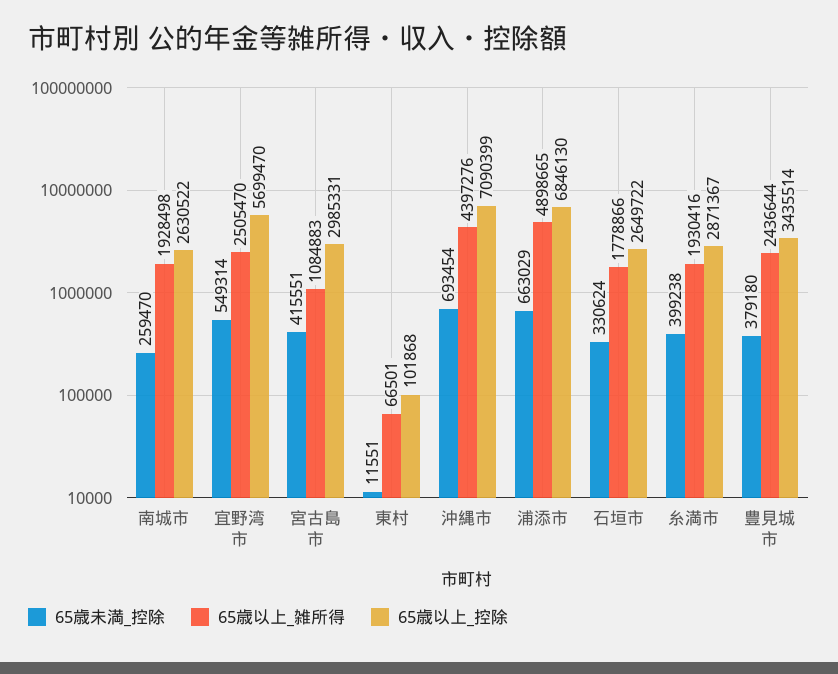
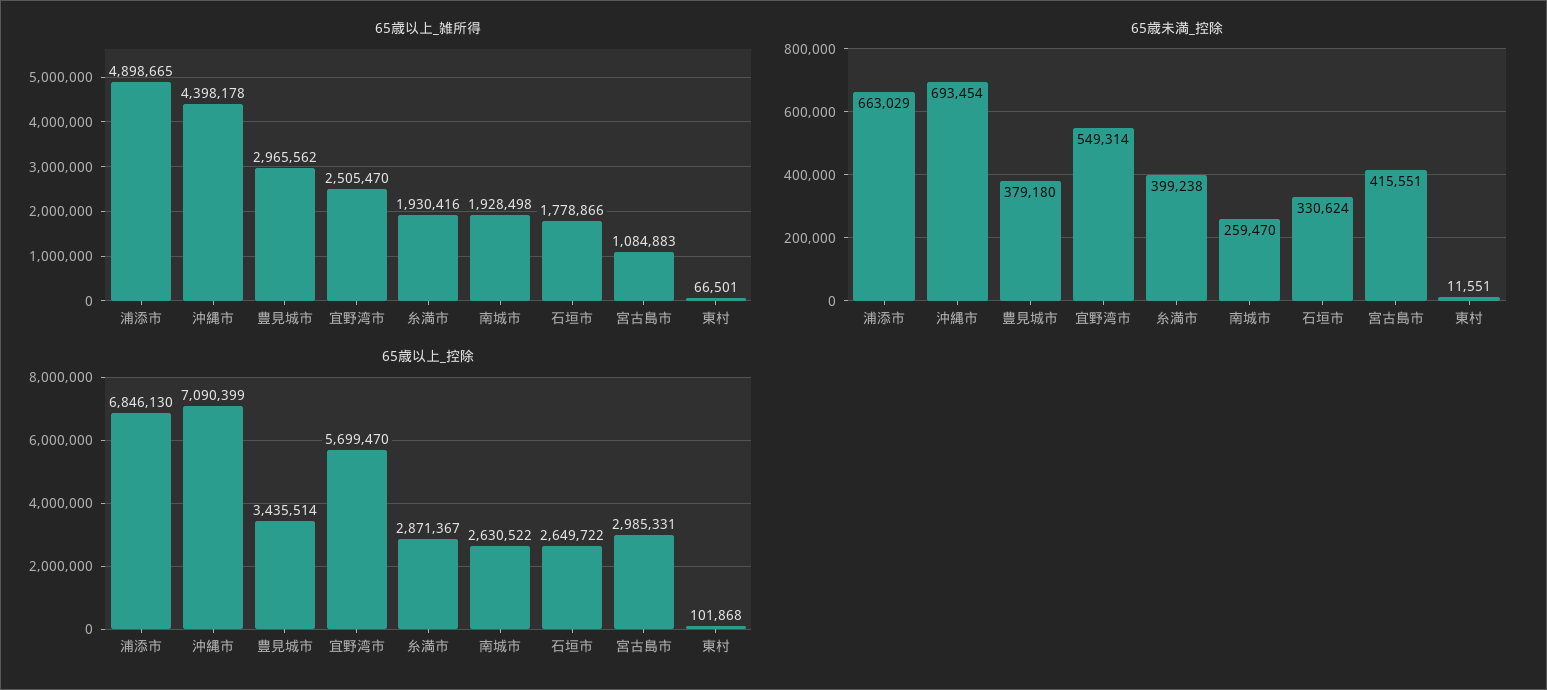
  {
    "65歳未満_控除": {
      "南城市": 259470,
      "宜野湾市": 549314,
      "宮古島市": 415551,
      "東村": 11551,
      "沖縄市": 693454,
      "浦添市": 663029,
      "石垣市": 330624,
      "糸満市": 399238,
      "豊見城市": 379180
    },
    "65歳以上_雑所得": {
      "南城市": 1928498,
      "宜野湾市": 2505470,
      "宮古島市": 1084883,
      "東村": 66501,
-     "沖縄市": 4397276,
+     "沖縄市": 4398178,
      "浦添市": 4898665,
      "石垣市": 1778866,
      "糸満市": 1930416,
-     "豊見城市": 2436644
+     "豊見城市": 2965562
    },
    "65歳以上_控除": {
      "南城市": 2630522,
      "宜野湾市": 5699470,
      "宮古島市": 2985331,
      "東村": 101868,
      "沖縄市": 7090399,
      "浦添市": 6846130,
      "石垣市": 2649722,
      "糸満市": 2871367,
      "豊見城市": 3435514
    }
  }

